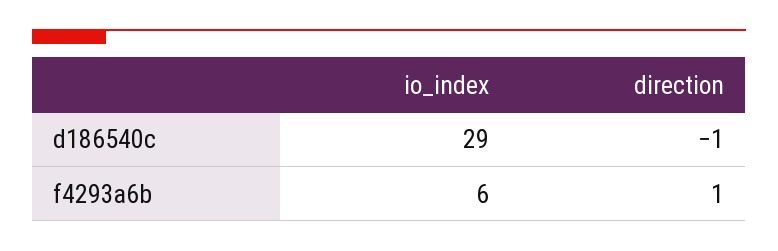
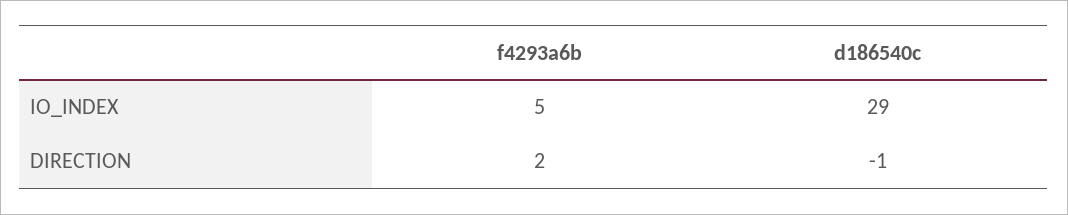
  {
    "io_index": {
      "d186540c": 29,
-     "f4293a6b": 6
+     "f4293a6b": 5
    },
    "direction": {
      "d186540c": -1,
-     "f4293a6b": 1
+     "f4293a6b": 2
    }
  }

